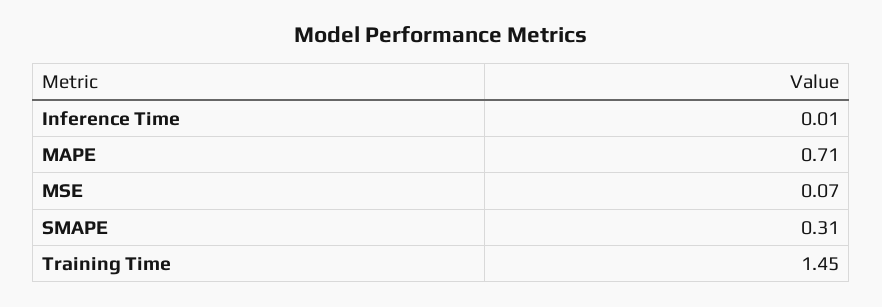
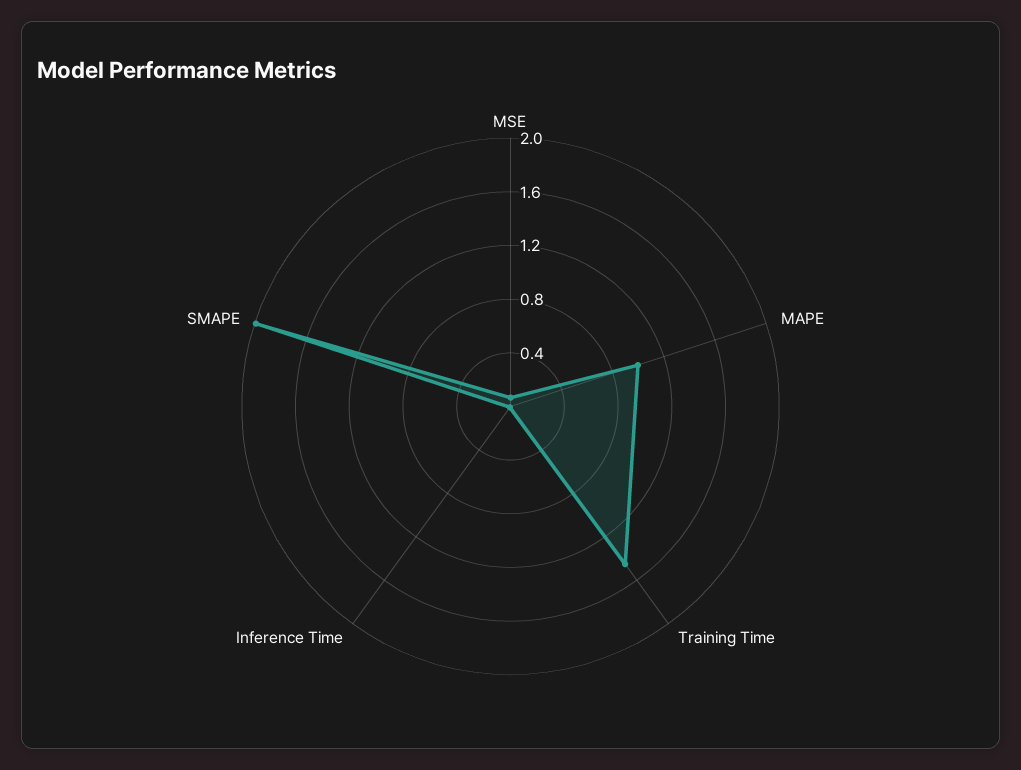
  {
    "Inference Time": 0.01,
-   "MAPE": 0.71,
+   "MAPE": 1,
    "MSE": 0.07,
-   "SMAPE": 0.31,
+   "SMAPE": 2,
    "Training Time": 1.45
  }

